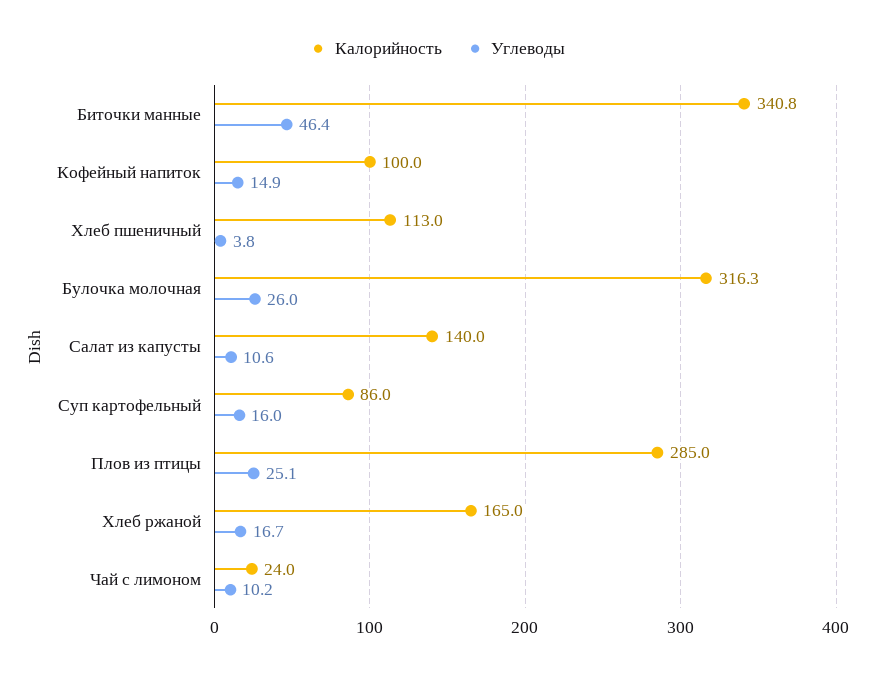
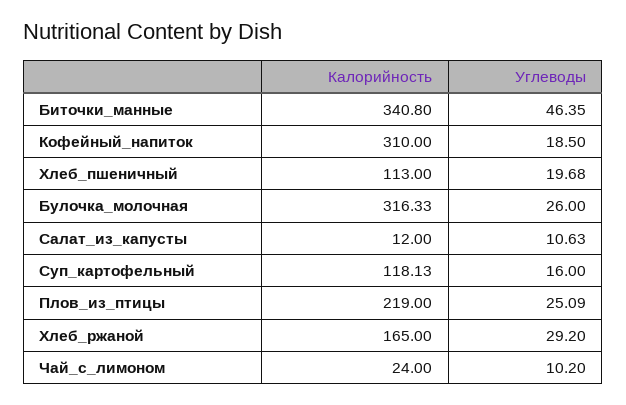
  {
    "Калорийность": {
      "Биточки манные": 340.8,
-     "Кофейный напиток": 100,
+     "Кофейный напиток": 310,
      "Хлеб пшеничный": 113,
      "Булочка молочная": 316.33,
-     "Салат из капусты": 140,
+     "Салат из капусты": 12,
-     "Суп картофельный": 86,
+     "Суп картофельный": 118.13,
-     "Плов из птицы": 285,
+     "Плов из птицы": 219,
      "Хлеб ржаной": 165,
      "Чай с лимоном": 24
    },
    "Углеводы": {
      "Биточки манные": 46.35,
-     "Кофейный напиток": 14.9,
+     "Кофейный напиток": 18.5,
-     "Хлеб пшеничный": 3.8,
+     "Хлеб пшеничный": 19.68,
      "Булочка молочная": 26,
      "Салат из капусты": 10.63,
      "Суп картофельный": 16,
      "Плов из птицы": 25.09,
-     "Хлеб ржаной": 16.7,
+     "Хлеб ржаной": 29.2,
      "Чай с лимоном": 10.2
    }
  }

